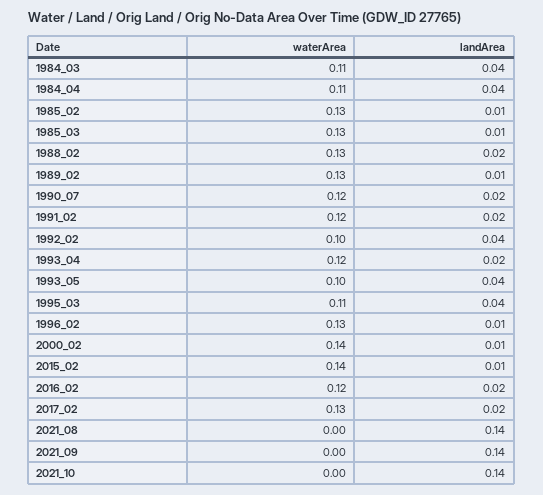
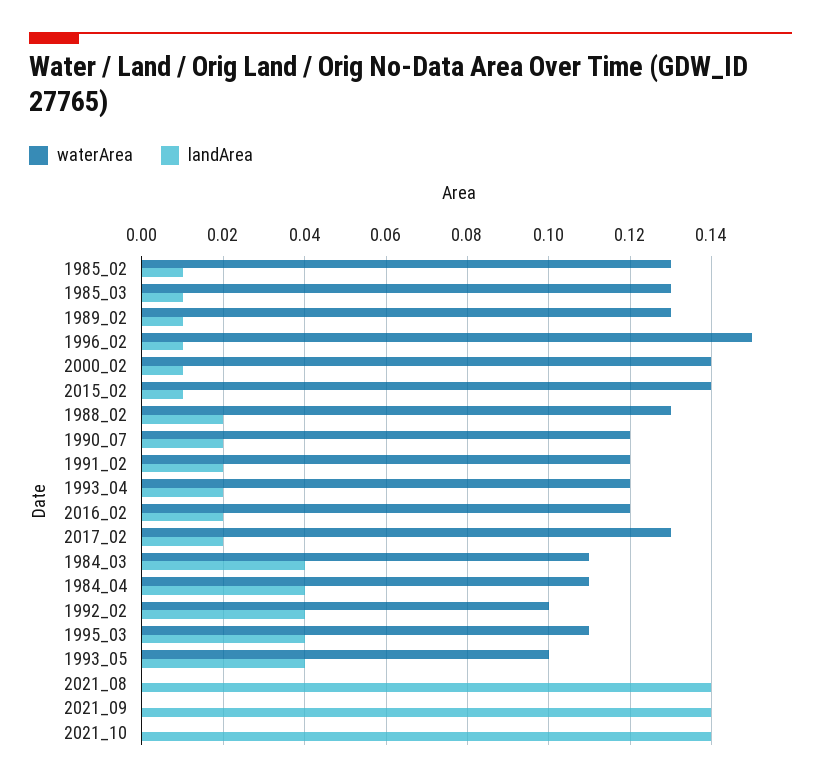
  {
    "waterArea": {
      "1984_03": 0.11,
      "1984_04": 0.11,
      "1985_02": 0.13,
      "1985_03": 0.13,
      "1988_02": 0.13,
      "1989_02": 0.13,
      "1990_07": 0.12,
      "1991_02": 0.12,
      "1992_02": 0.1,
      "1993_04": 0.12,
      "1993_05": 0.1,
      "1995_03": 0.11,
-     "1996_02": 0.13,
+     "1996_02": 0.15,
      "2000_02": 0.14,
      "2015_02": 0.14,
      "2016_02": 0.12,
      "2017_02": 0.13,
      "2021_08": 0,
      "2021_09": 0,
      "2021_10": 0
    },
    "landArea": {
      "1984_03": 0.04,
      "1984_04": 0.04,
      "1985_02": 0.01,
      "1985_03": 0.01,
      "1988_02": 0.02,
      "1989_02": 0.01,
      "1990_07": 0.02,
      "1991_02": 0.02,
      "1992_02": 0.04,
      "1993_04": 0.02,
      "1993_05": 0.04,
      "1995_03": 0.04,
      "1996_02": 0.01,
      "2000_02": 0.01,
      "2015_02": 0.01,
      "2016_02": 0.02,
      "2017_02": 0.02,
      "2021_08": 0.14,
      "2021_09": 0.14,
      "2021_10": 0.14
    }
  }

